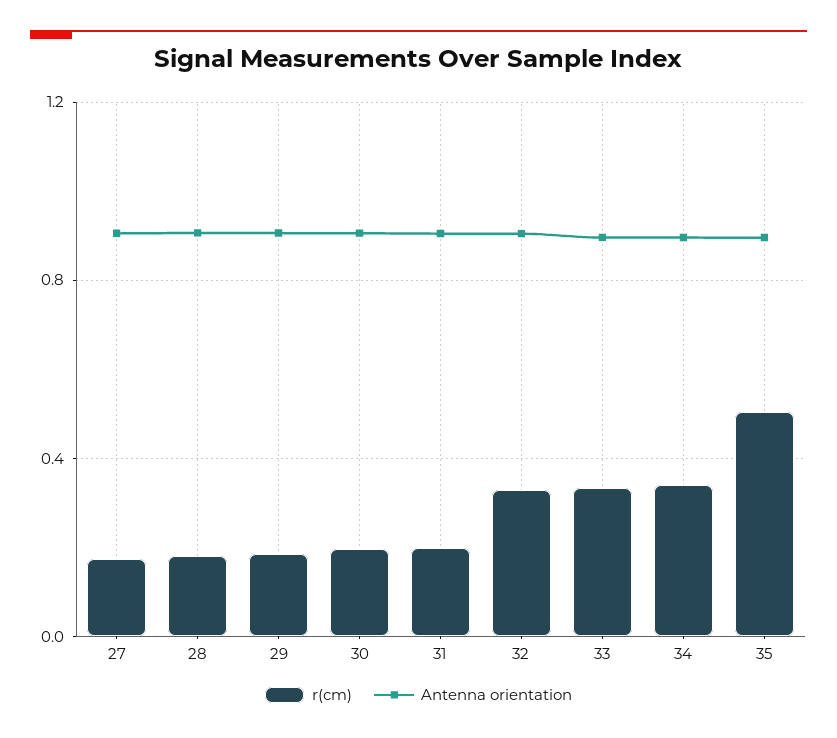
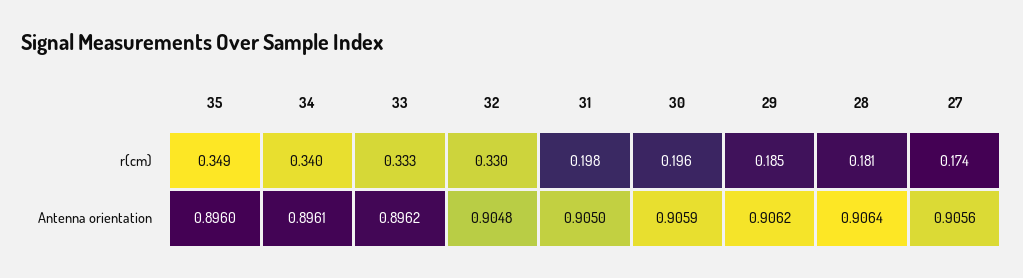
  {
    "r(cm)": {
      "27": 0.174,
      "28": 0.181,
      "29": 0.185,
      "30": 0.196,
      "31": 0.198,
      "32": 0.33,
      "33": 0.333,
      "34": 0.34,
-     "35": 0.5
+     "35": 0.349
    },
    "Antenna orientation": {
      "27": 0.9056,
      "28": 0.9064,
      "29": 0.9062,
      "30": 0.9059,
      "31": 0.905,
      "32": 0.9048,
      "33": 0.8962,
      "34": 0.8961,
      "35": 0.896
    }
  }

